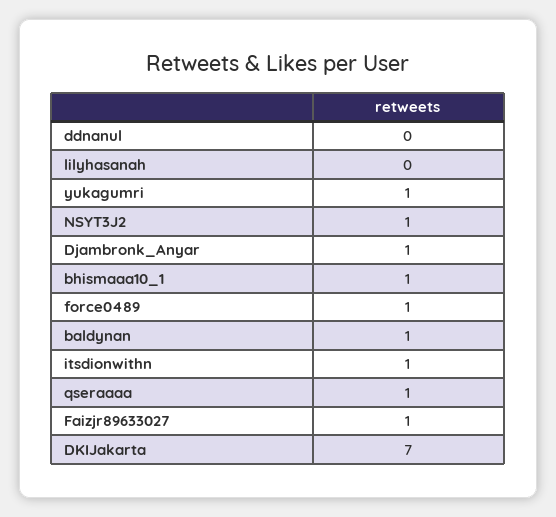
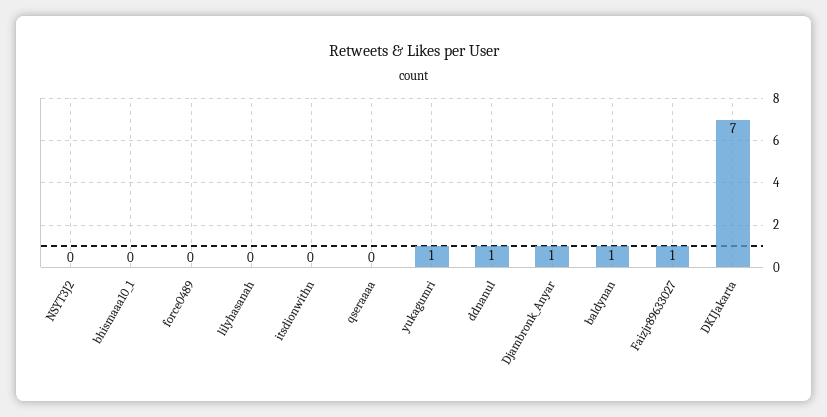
  {
-   "ddnanul": 0,
+   "ddnanul": 1,
    "lilyhasanah": 0,
    "yukagumri": 1,
-   "NSYT3J2": 1,
+   "NSYT3J2": 0,
    "Djambronk_Anyar": 1,
-   "bhismaaa10_1": 1,
+   "bhismaaa10_1": 0,
-   "force0489": 1,
+   "force0489": 0,
    "baldynan": 1,
-   "itsdionwithn": 1,
+   "itsdionwithn": 0,
-   "qseraaaa": 1,
+   "qseraaaa": 0,
    "Faizjr89633027": 1,
    "DKIJakarta": 7
  }

